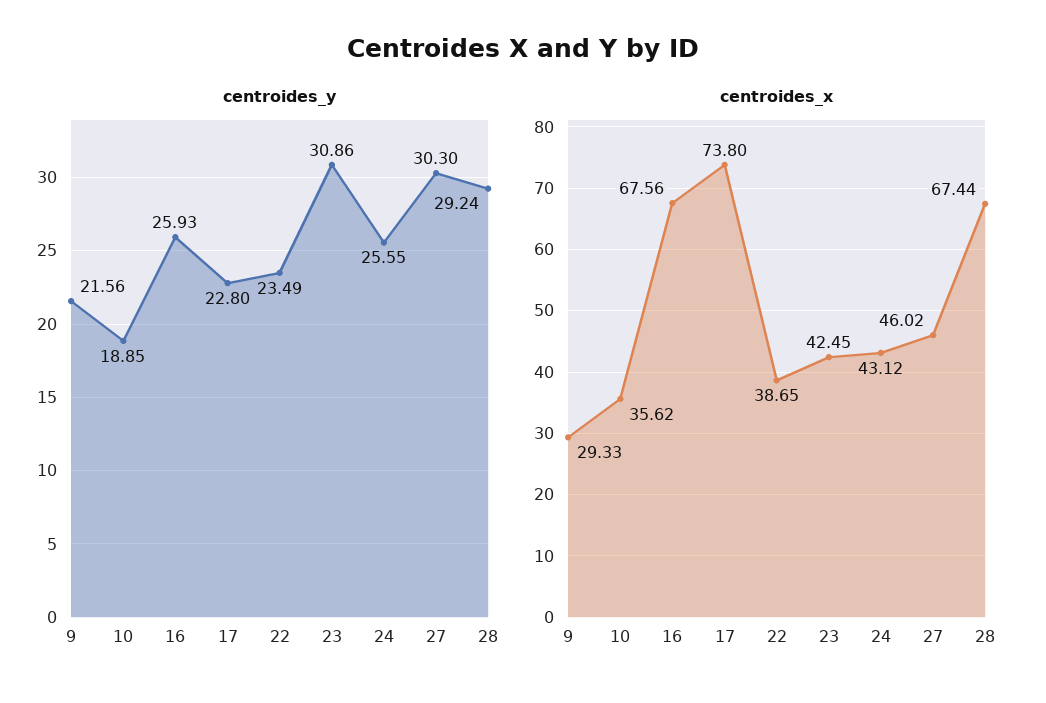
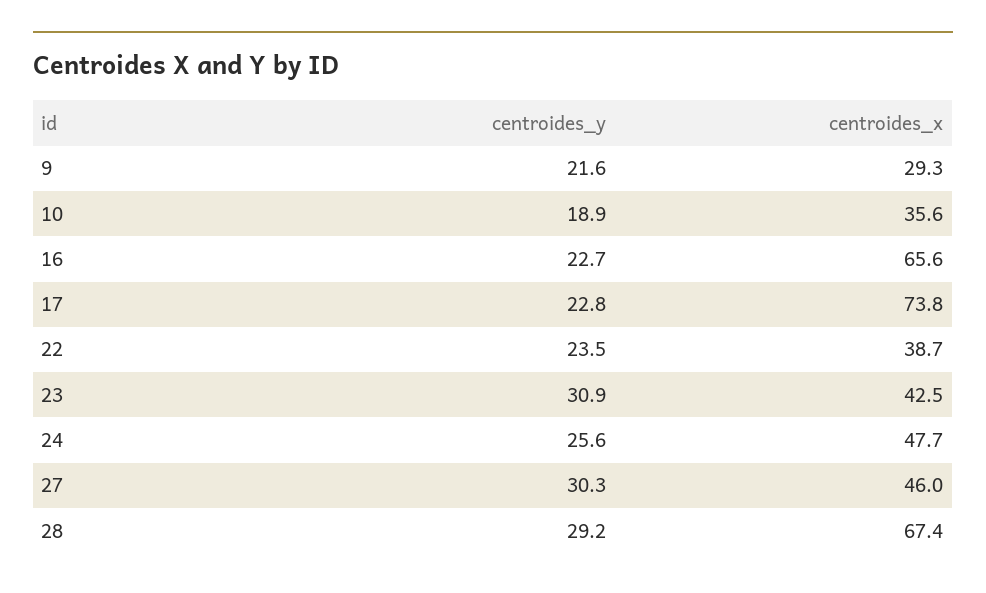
  {
    "centroides_y": {
      "9": 21.56,
      "10": 18.85,
-     "16": 25.93,
+     "16": 22.7,
      "17": 22.8,
      "22": 23.49,
      "23": 30.86,
      "24": 25.55,
      "27": 30.3,
      "28": 29.24
    },
    "centroides_x": {
      "9": 29.33,
      "10": 35.62,
-     "16": 67.56,
+     "16": 65.6,
      "17": 73.8,
      "22": 38.65,
      "23": 42.45,
-     "24": 43.12,
+     "24": 47.7,
      "27": 46.02,
      "28": 67.44
    }
  }

